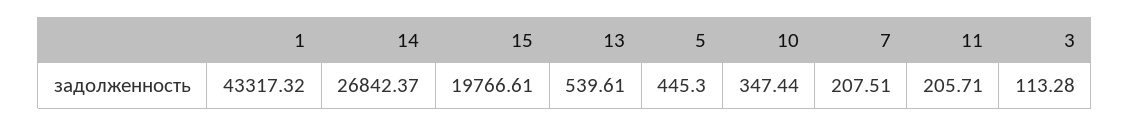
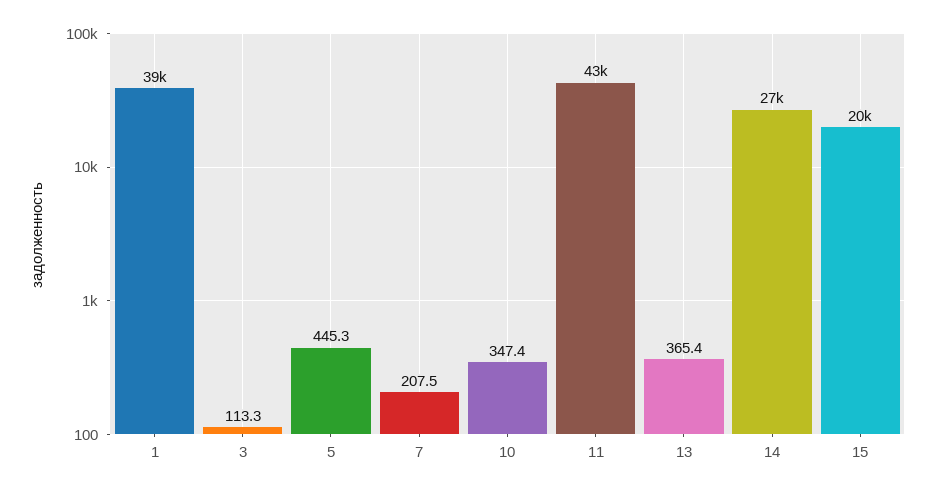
  {
-   "1": 43317.32,
+   "1": 39000,
    "14": 26842.37,
    "15": 19766.61,
-   "13": 539.61,
+   "13": 365.4,
    "5": 445.3,
    "10": 347.44,
    "7": 207.51,
-   "11": 205.71,
+   "11": 43000,
    "3": 113.28
  }

